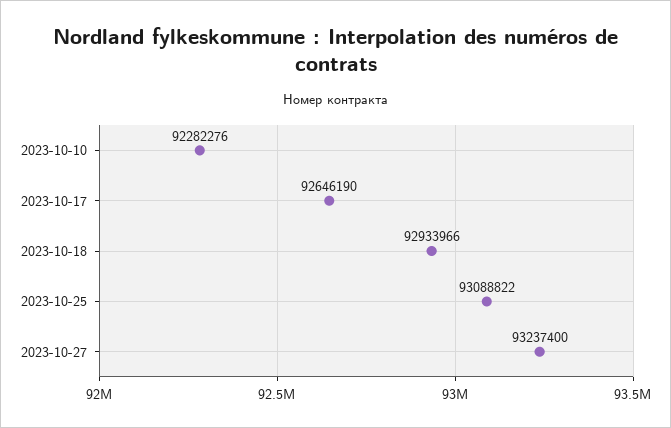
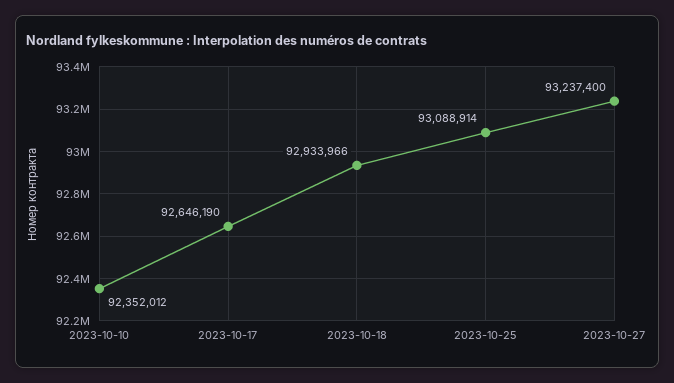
  {
-   "2023-10-10": 92282276,
+   "2023-10-10": 92352012,
    "2023-10-17": 92646190,
    "2023-10-18": 92933966,
-   "2023-10-25": 93088822,
+   "2023-10-25": 93088914,
    "2023-10-27": 93237400
  }

